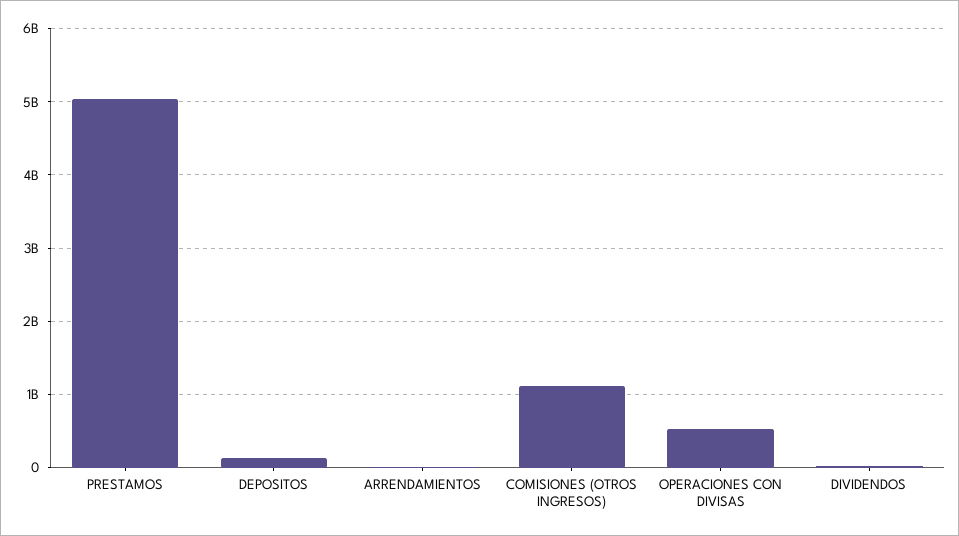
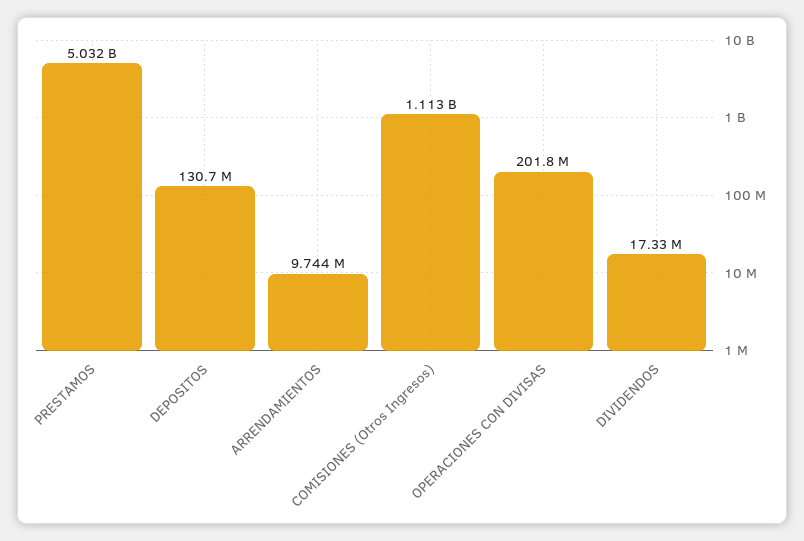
  {
    "PRESTAMOS": 5032000000,
    "DEPOSITOS": 130700000,
    "ARRENDAMIENTOS": 9744000,
    "COMISIONES (OTROS INGRESOS)": 1113000000,
-   "OPERACIONES CON DIVISAS": 500000000,
+   "OPERACIONES CON DIVISAS": 201800000,
    "DIVIDENDOS": 17330000
  }

